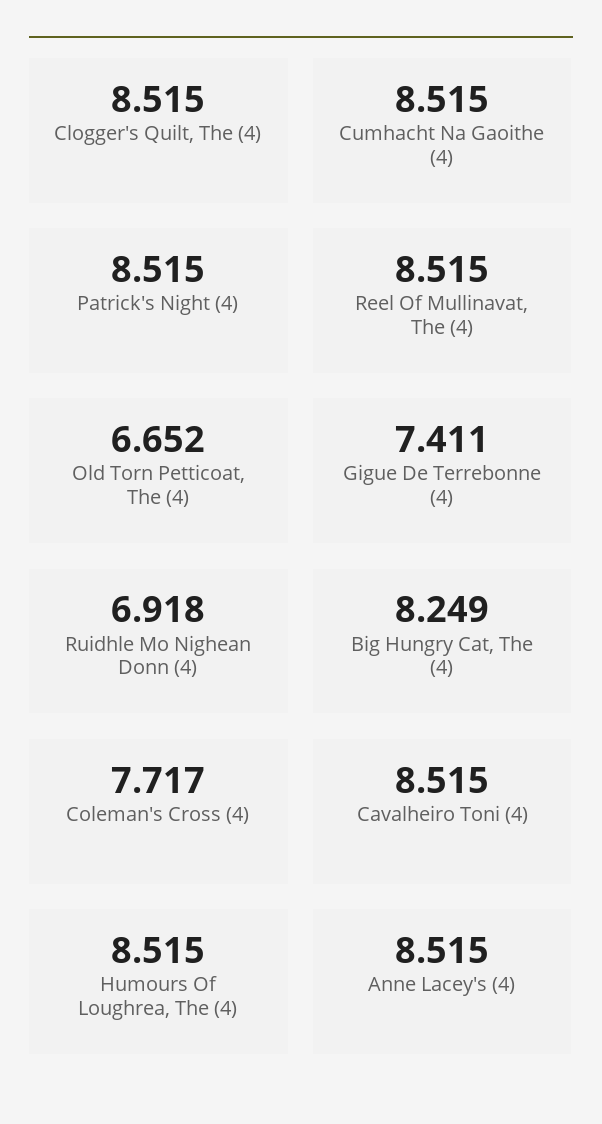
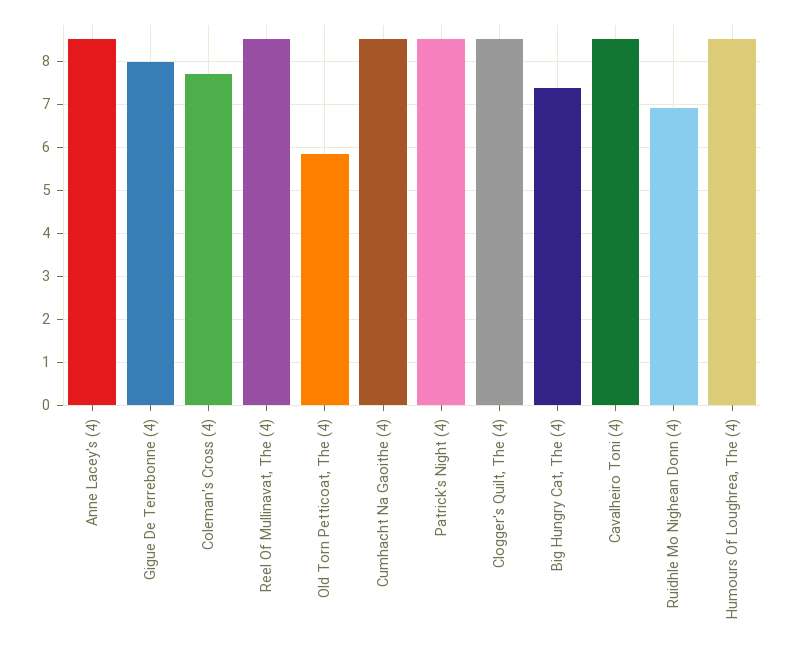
  {
    "Clogger's Quilt, The (4)": 8.515,
    "Cumhacht Na Gaoithe (4)": 8.515,
    "Patrick's Night (4)": 8.515,
    "Reel Of Mullinavat, The (4)": 8.515,
-   "Old Torn Petticoat, The (4)": 6.652,
+   "Old Torn Petticoat, The (4)": 5.8,
-   "Gigue De Terrebonne (4)": 7.411,
+   "Gigue De Terrebonne (4)": 8,
    "Ruidhle Mo Nighean Donn (4)": 6.918,
-   "Big Hungry Cat, The (4)": 8.249,
+   "Big Hungry Cat, The (4)": 7.4,
    "Coleman's Cross (4)": 7.717,
    "Cavalheiro Toni (4)": 8.515,
    "Humours Of Loughrea, The (4)": 8.515,
    "Anne Lacey's (4)": 8.515
  }

